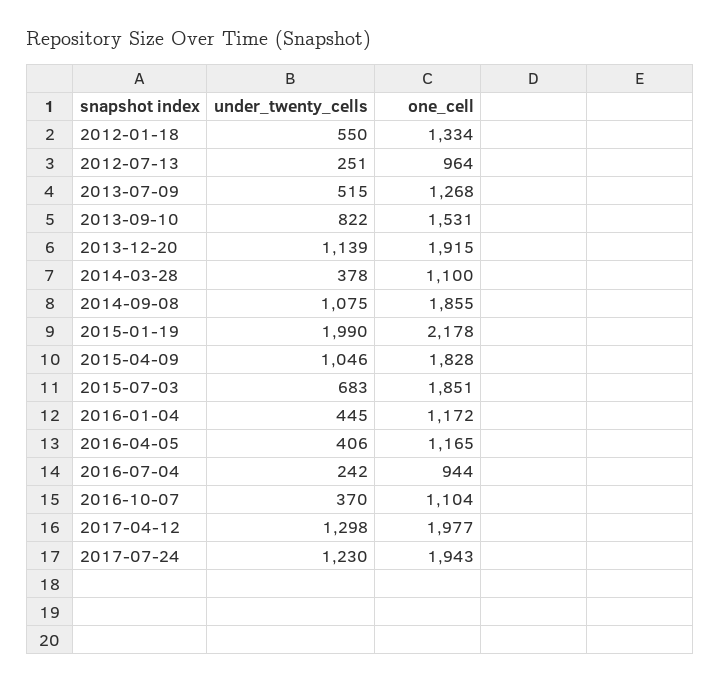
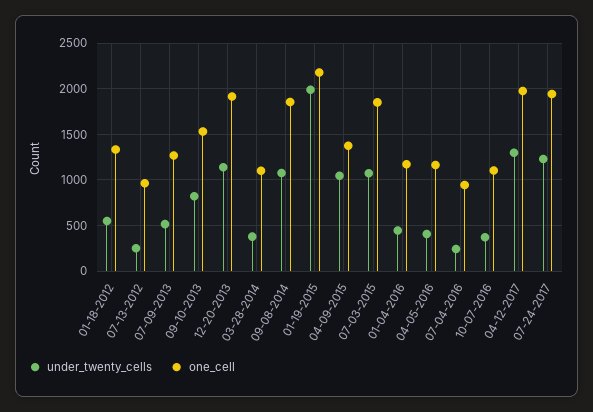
  {
    "under_twenty_cells": {
      "2012-01-18": 550,
      "2012-07-13": 251,
      "2013-07-09": 515,
      "2013-09-10": 822,
      "2013-12-20": 1139,
      "2014-03-28": 378,
      "2014-09-08": 1075,
      "2015-01-19": 1990,
      "2015-04-09": 1046,
-     "2015-07-03": 683,
+     "2015-07-03": 1100,
      "2016-01-04": 445,
      "2016-04-05": 406,
      "2016-07-04": 242,
      "2016-10-07": 370,
      "2017-04-12": 1298,
      "2017-07-24": 1230
    },
    "one_cell": {
      "2012-01-18": 1334,
      "2012-07-13": 964,
      "2013-07-09": 1268,
      "2013-09-10": 1531,
      "2013-12-20": 1915,
      "2014-03-28": 1100,
      "2014-09-08": 1855,
      "2015-01-19": 2178,
-     "2015-04-09": 1828,
+     "2015-04-09": 1400,
      "2015-07-03": 1851,
      "2016-01-04": 1172,
      "2016-04-05": 1165,
      "2016-07-04": 944,
      "2016-10-07": 1104,
      "2017-04-12": 1977,
      "2017-07-24": 1943
    }
  }

